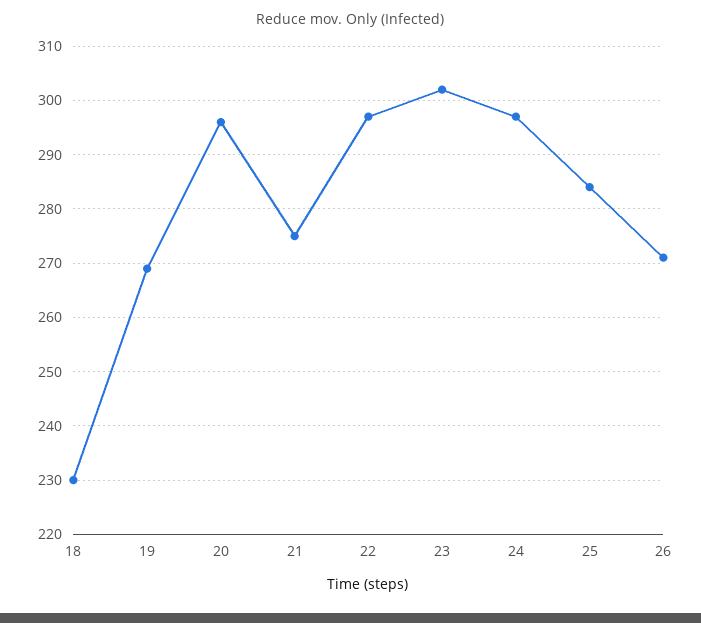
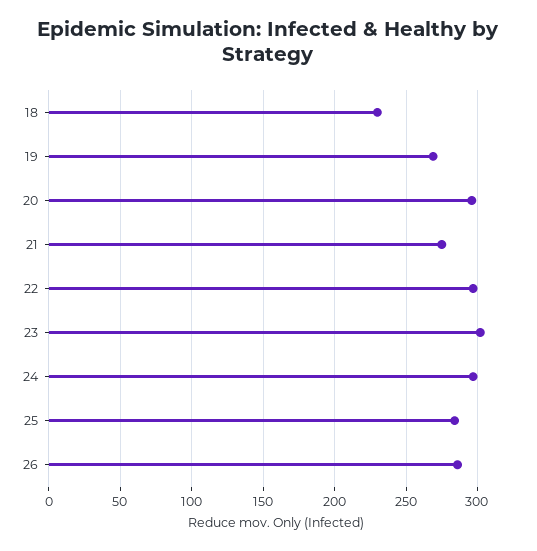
  {
    "18": 230,
    "19": 270,
    "20": 295,
    "21": 275,
    "22": 295,
    "23": 300,
    "24": 295,
    "25": 285,
-   "26": 270
+   "26": 285
  }

